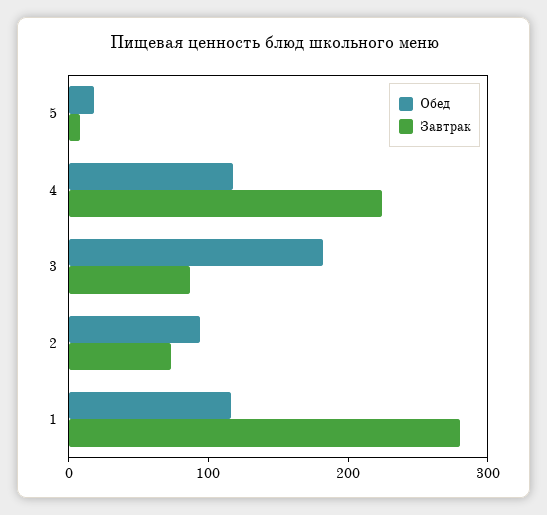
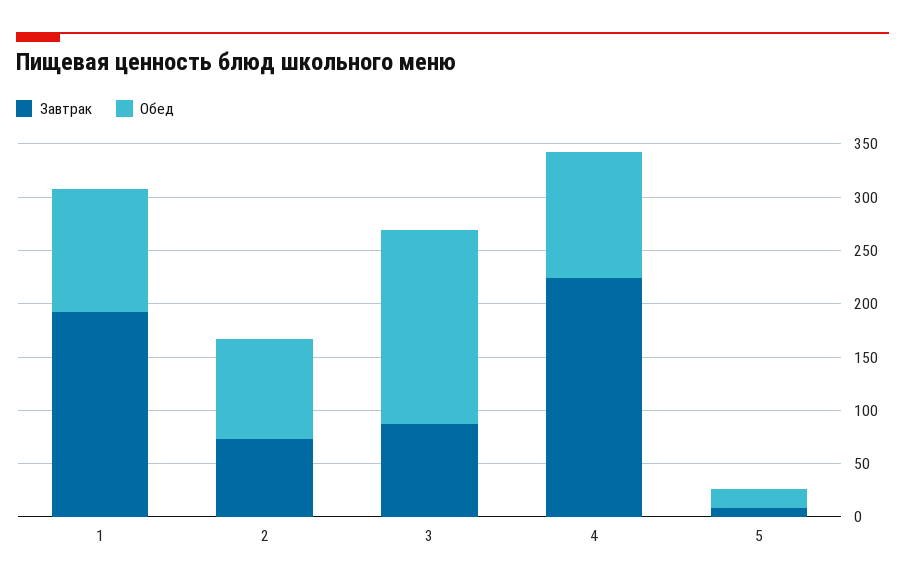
  {
    "Обед": {
      "5": 20,
      "4": 120,
      "3": 180,
      "2": 90,
      "1": 120
    },
    "Завтрак": {
      "5": 10,
      "4": 220,
      "3": 90,
      "2": 70,
-     "1": 280
+     "1": 190
    }
  }

